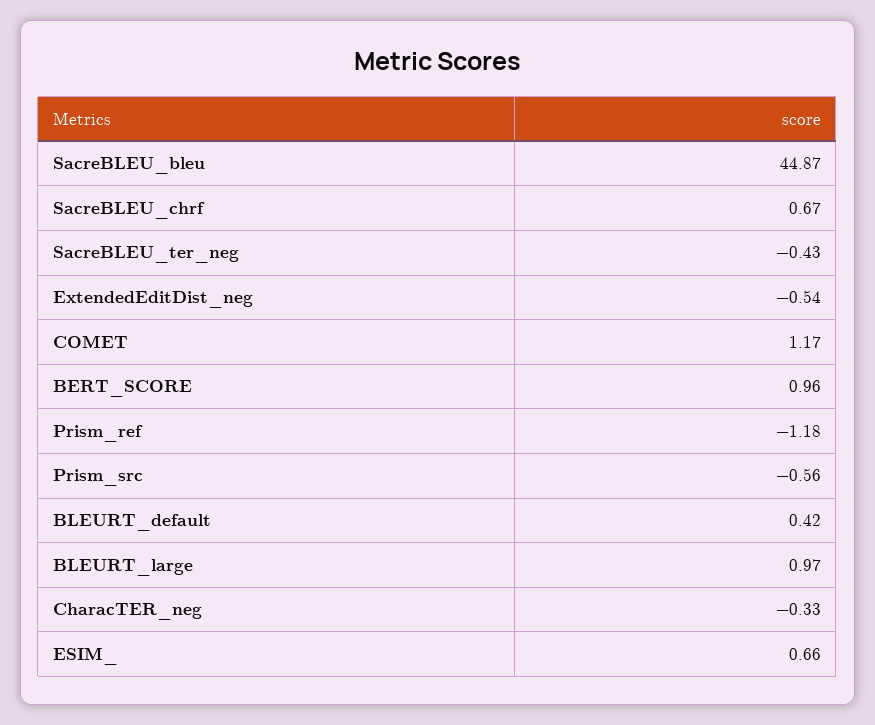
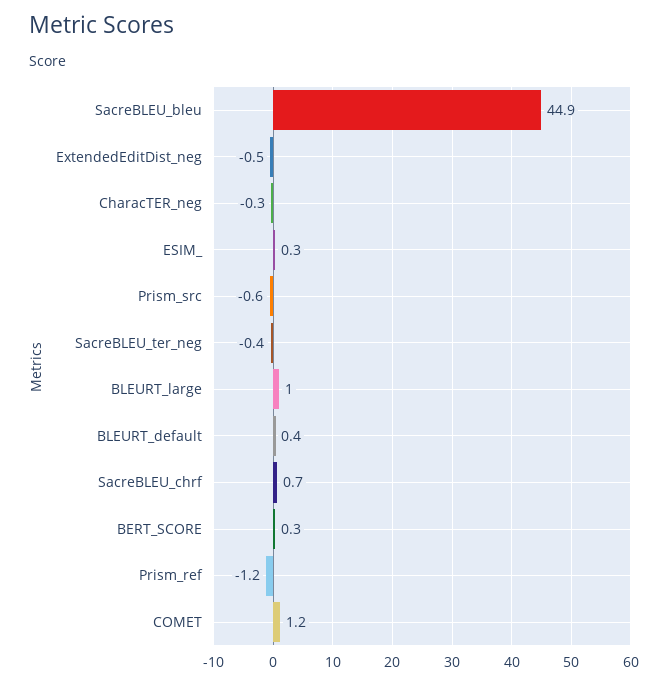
  {
    "SacreBLEU_bleu": 44.87,
    "SacreBLEU_chrf": 0.67,
    "SacreBLEU_ter_neg": -0.43,
    "ExtendedEditDist_neg": -0.54,
    "COMET": 1.17,
-   "BERT_SCORE": 0.96,
+   "BERT_SCORE": 0.3,
    "Prism_ref": -1.18,
    "Prism_src": -0.56,
    "BLEURT_default": 0.42,
    "BLEURT_large": 0.97,
    "CharacTER_neg": -0.33,
-   "ESIM_": 0.66
+   "ESIM_": 0.3
  }

